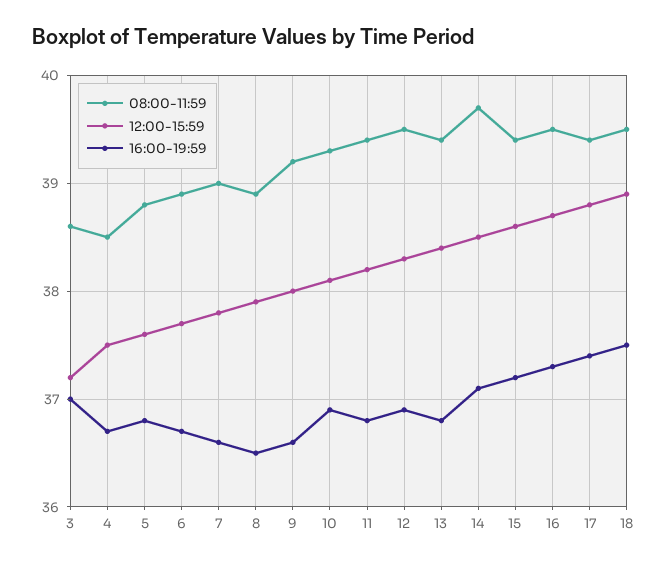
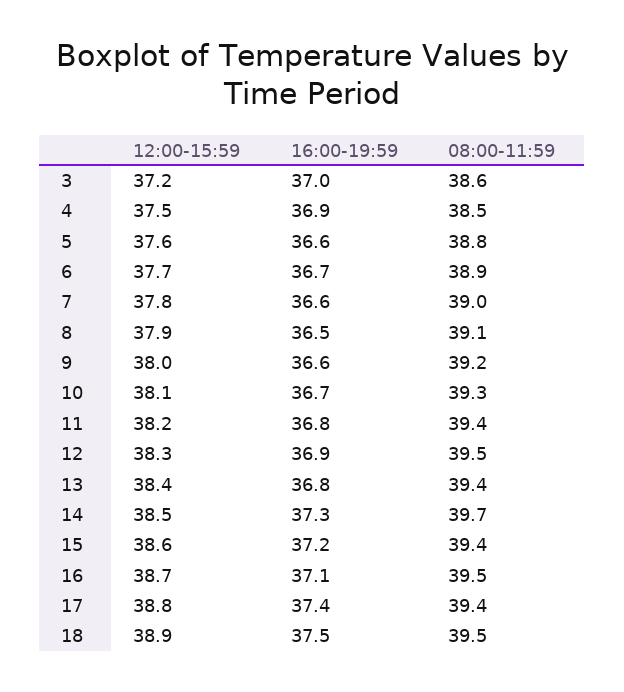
  {
    "08:00-11:59": {
      "3": 38.6,
      "4": 38.5,
      "5": 38.8,
      "6": 38.9,
      "7": 39,
-     "8": 38.9,
+     "8": 39.1,
      "9": 39.2,
      "10": 39.3,
      "11": 39.4,
      "12": 39.5,
      "13": 39.4,
      "14": 39.7,
      "15": 39.4,
      "16": 39.5,
      "17": 39.4,
      "18": 39.5
    },
    "12:00-15:59": {
      "3": 37.2,
      "4": 37.5,
      "5": 37.6,
      "6": 37.7,
      "7": 37.8,
      "8": 37.9,
      "9": 38,
      "10": 38.1,
      "11": 38.2,
      "12": 38.3,
      "13": 38.4,
      "14": 38.5,
      "15": 38.6,
      "16": 38.7,
      "17": 38.8,
      "18": 38.9
    },
    "16:00-19:59": {
      "3": 37,
-     "4": 36.7,
+     "4": 36.9,
-     "5": 36.8,
+     "5": 36.6,
      "6": 36.7,
      "7": 36.6,
      "8": 36.5,
      "9": 36.6,
-     "10": 36.9,
+     "10": 36.7,
      "11": 36.8,
      "12": 36.9,
      "13": 36.8,
-     "14": 37.1,
+     "14": 37.3,
      "15": 37.2,
-     "16": 37.3,
+     "16": 37.1,
      "17": 37.4,
      "18": 37.5
    }
  }

